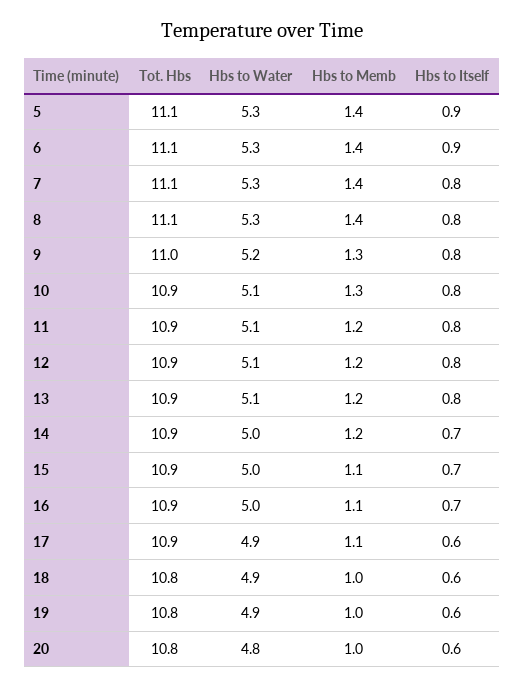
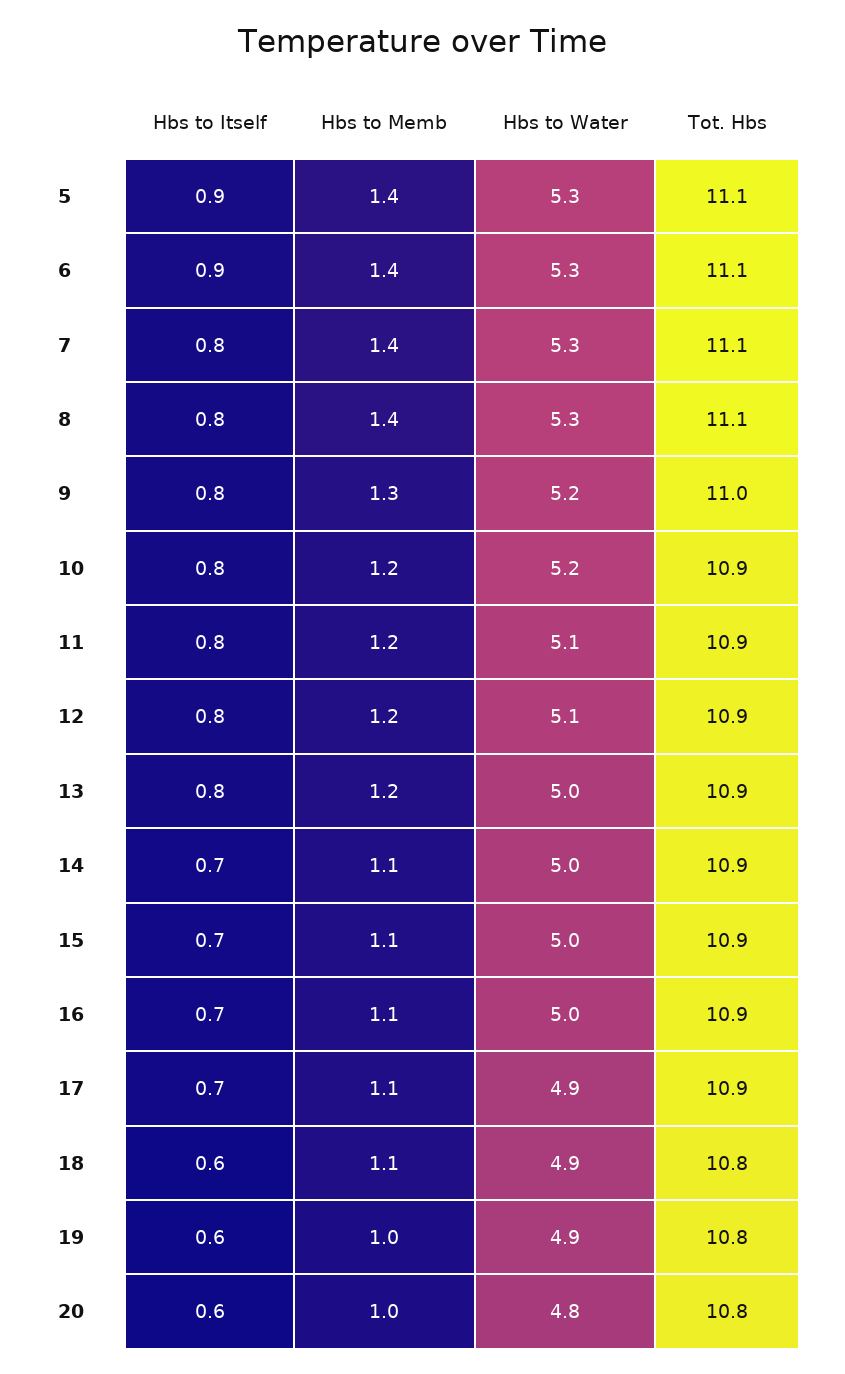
  {
    "Tot. Hbs": {
      "5": 11.1,
      "6": 11.1,
      "7": 11.1,
      "8": 11.1,
      "9": 11,
      "10": 10.9,
      "11": 10.9,
      "12": 10.9,
      "13": 10.9,
      "14": 10.9,
      "15": 10.9,
      "16": 10.9,
      "17": 10.9,
      "18": 10.8,
      "19": 10.8,
      "20": 10.8
    },
    "Hbs to Water": {
      "5": 5.3,
      "6": 5.3,
      "7": 5.3,
      "8": 5.3,
      "9": 5.2,
-     "10": 5.1,
+     "10": 5.2,
      "11": 5.1,
      "12": 5.1,
-     "13": 5.1,
+     "13": 5,
      "14": 5,
      "15": 5,
      "16": 5,
      "17": 4.9,
      "18": 4.9,
      "19": 4.9,
      "20": 4.8
    },
    "Hbs to Memb": {
      "5": 1.4,
      "6": 1.4,
      "7": 1.4,
      "8": 1.4,
      "9": 1.3,
-     "10": 1.3,
+     "10": 1.2,
      "11": 1.2,
      "12": 1.2,
      "13": 1.2,
-     "14": 1.2,
+     "14": 1.1,
      "15": 1.1,
      "16": 1.1,
      "17": 1.1,
-     "18": 1,
+     "18": 1.1,
      "19": 1,
      "20": 1
    },
    "Hbs to Itself": {
      "5": 0.9,
      "6": 0.9,
      "7": 0.8,
      "8": 0.8,
      "9": 0.8,
      "10": 0.8,
      "11": 0.8,
      "12": 0.8,
      "13": 0.8,
      "14": 0.7,
      "15": 0.7,
      "16": 0.7,
-     "17": 0.6,
+     "17": 0.7,
      "18": 0.6,
      "19": 0.6,
      "20": 0.6
    }
  }

